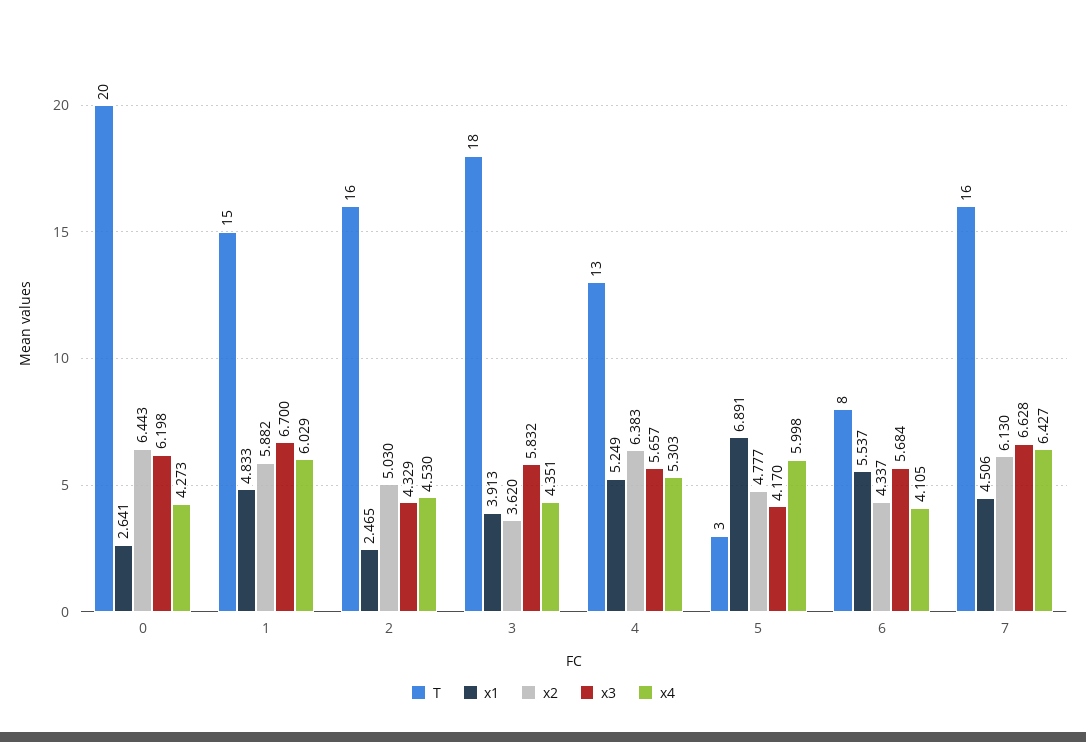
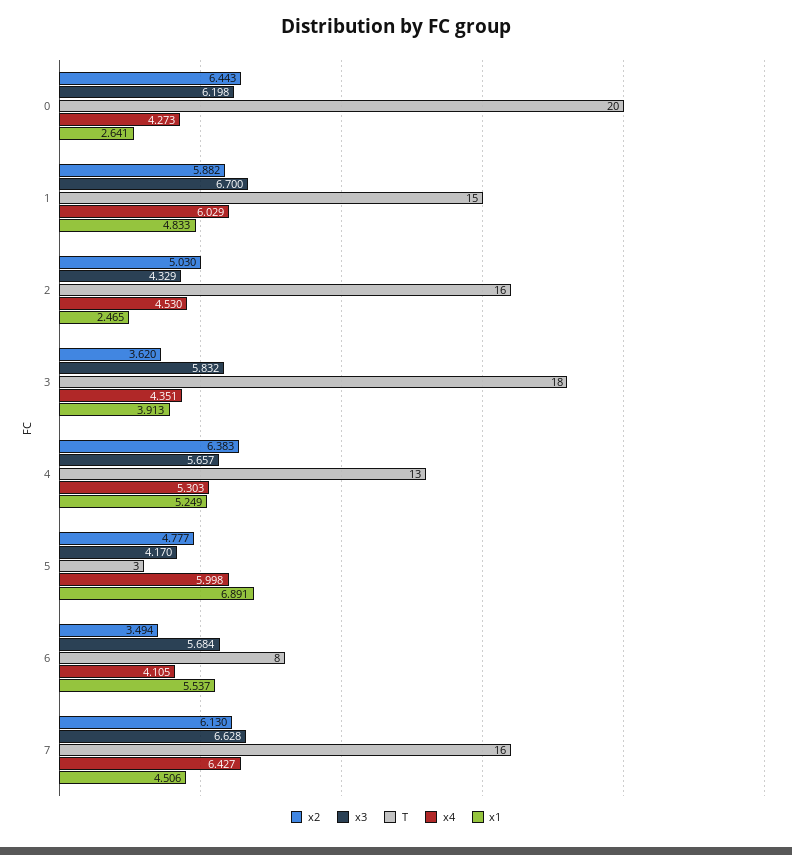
  {
    "T": {
      "0": 20,
      "1": 15,
      "2": 16,
      "3": 18,
      "4": 13,
      "5": 3,
      "6": 8,
      "7": 16
    },
    "x1": {
      "0": 2.641,
      "1": 4.833,
      "2": 2.465,
      "3": 3.913,
      "4": 5.249,
      "5": 6.891,
      "6": 5.537,
      "7": 4.506
    },
    "x2": {
      "0": 6.443,
      "1": 5.882,
      "2": 5.03,
      "3": 3.62,
      "4": 6.383,
      "5": 4.777,
-     "6": 4.337,
+     "6": 3.494,
      "7": 6.13
    },
    "x3": {
      "0": 6.198,
      "1": 6.7,
      "2": 4.329,
      "3": 5.832,
      "4": 5.657,
      "5": 4.17,
      "6": 5.684,
      "7": 6.628
    },
    "x4": {
      "0": 4.273,
      "1": 6.029,
      "2": 4.53,
      "3": 4.351,
      "4": 5.303,
      "5": 5.998,
      "6": 4.105,
      "7": 6.427
    }
  }

